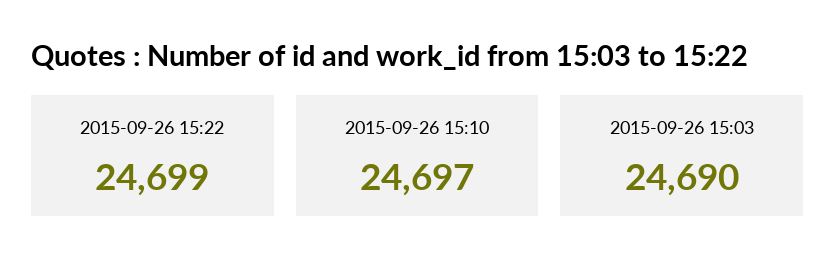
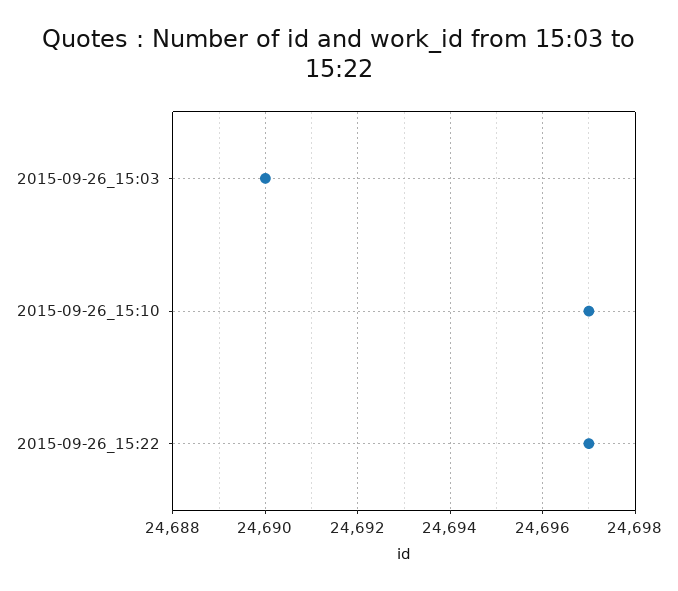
  {
-   "2015-09-26 15:22": 24699,
+   "2015-09-26 15:22": 24697,
    "2015-09-26 15:10": 24697,
    "2015-09-26 15:03": 24690
  }

